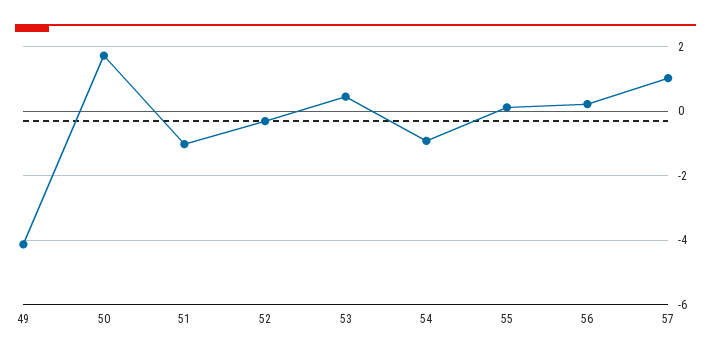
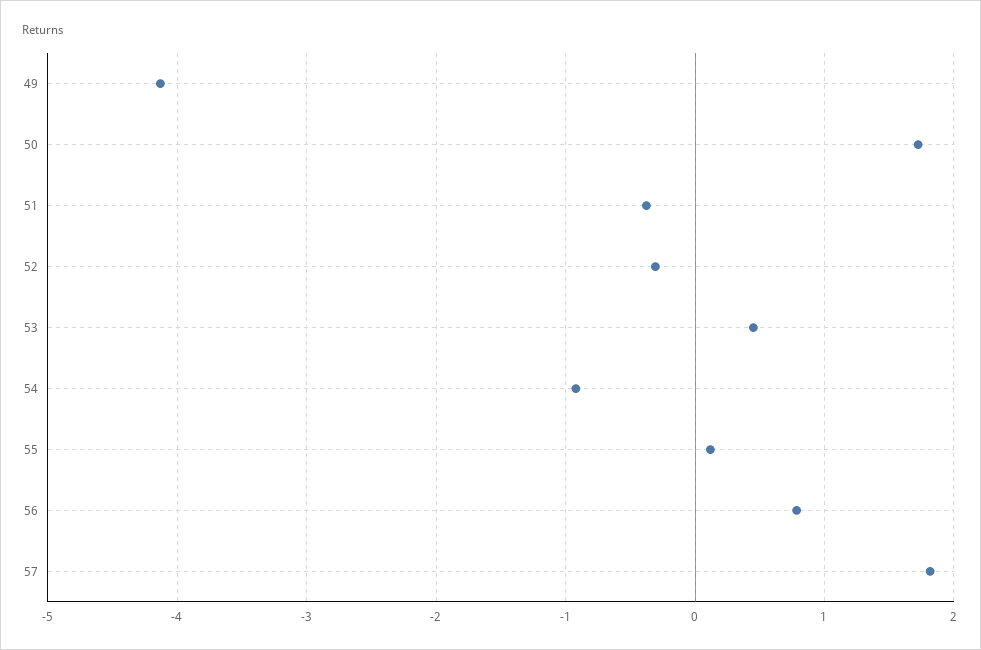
  {
    "49": -4.1,
    "50": 1.7,
-   "51": -1,
+   "51": -0.4,
    "52": -0.3,
    "53": 0.5,
    "54": -0.9,
    "55": 0.1,
-   "56": 0.2,
+   "56": 0.8,
-   "57": 1
+   "57": 1.8
  }

